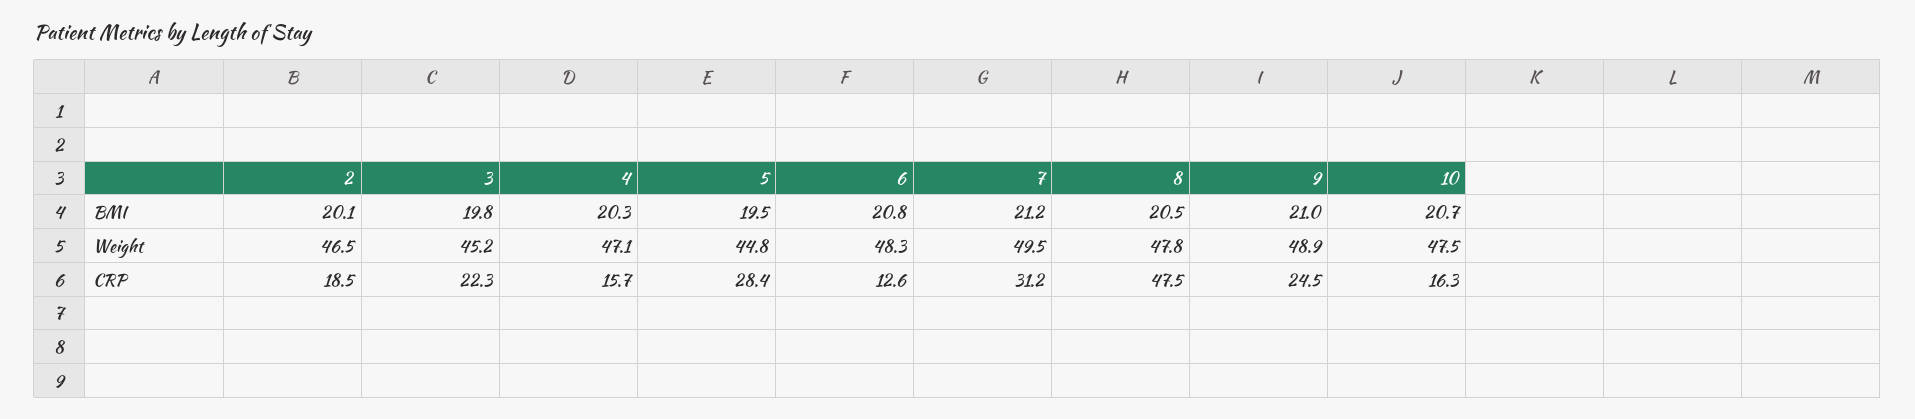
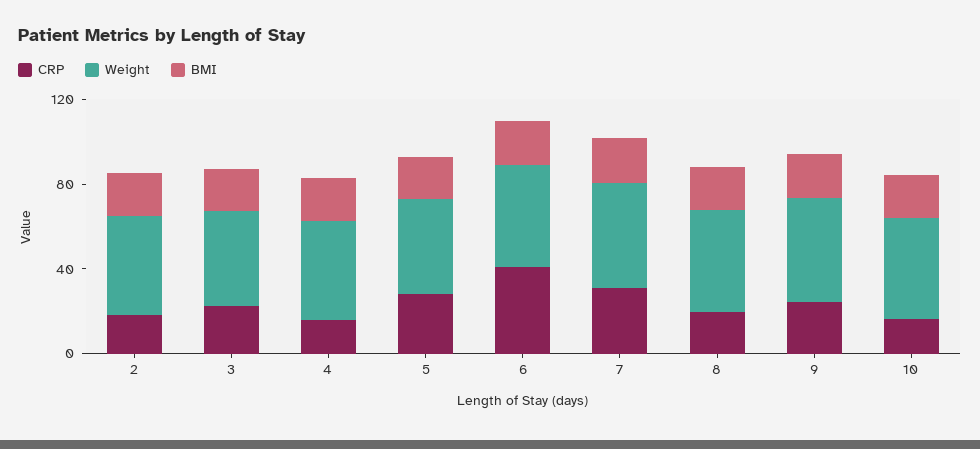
  {
    "BMI": {
      "2": 20.1,
      "3": 19.8,
      "4": 20.3,
      "5": 19.5,
      "6": 20.8,
      "7": 21.2,
      "8": 20.5,
      "9": 21,
      "10": 20.7
    },
    "Weight": {
      "2": 46.5,
      "3": 45.2,
      "4": 47.1,
      "5": 44.8,
      "6": 48.3,
      "7": 49.5,
      "8": 47.8,
      "9": 48.9,
      "10": 47.5
    },
    "CRP": {
      "2": 18.5,
      "3": 22.3,
      "4": 15.7,
      "5": 28.4,
-     "6": 12.6,
+     "6": 40,
      "7": 31.2,
-     "8": 47.5,
+     "8": 20,
      "9": 24.5,
      "10": 16.3
    }
  }

